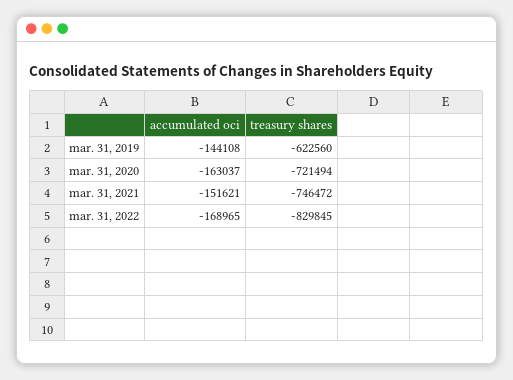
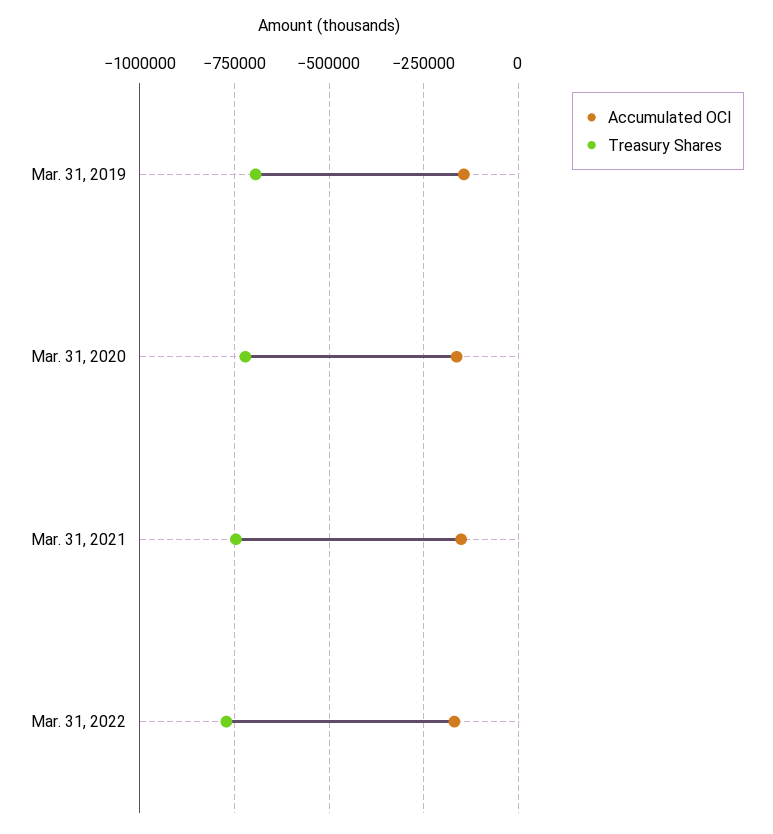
  {
    "accumulated oci": {
      "mar. 31, 2019": -144108,
      "mar. 31, 2020": -163037,
      "mar. 31, 2021": -151621,
      "mar. 31, 2022": -168965
    },
    "treasury shares": {
-     "mar. 31, 2019": -622560,
+     "mar. 31, 2019": -700000,
      "mar. 31, 2020": -721494,
      "mar. 31, 2021": -746472,
-     "mar. 31, 2022": -829845
+     "mar. 31, 2022": -775000
    }
  }

